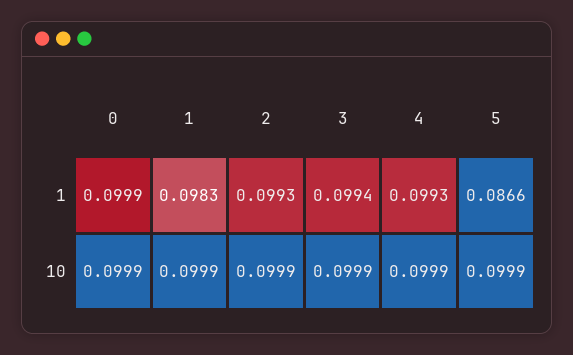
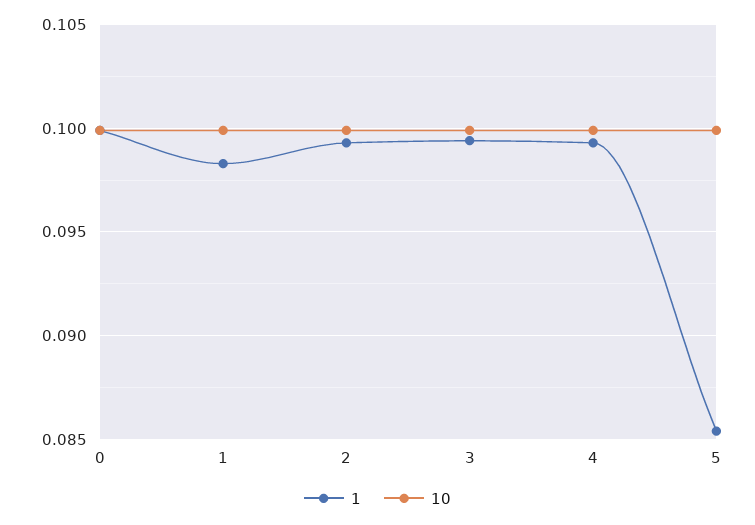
  {
    "1": {
      "0": 0.0999,
      "1": 0.0983,
      "2": 0.0993,
      "3": 0.0994,
      "4": 0.0993,
-     "5": 0.0866
+     "5": 0.0855
    },
    "10": {
      "0": 0.0999,
      "1": 0.0999,
      "2": 0.0999,
      "3": 0.0999,
      "4": 0.0999,
      "5": 0.0999
    }
  }

